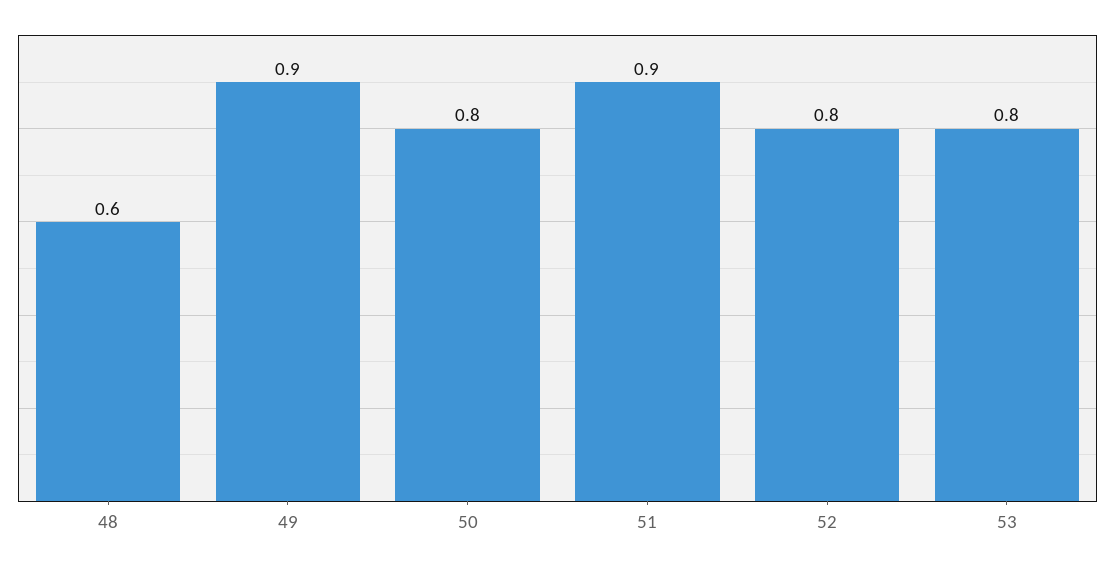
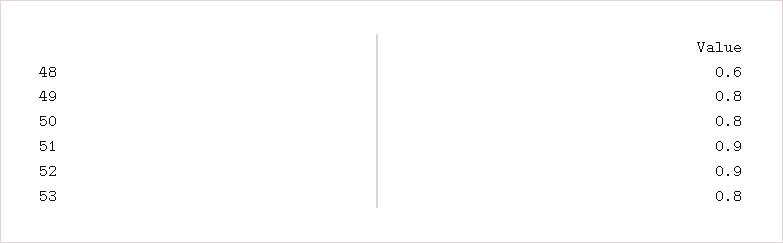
  {
    "48": 0.6,
-   "49": 0.9,
+   "49": 0.8,
    "50": 0.8,
    "51": 0.9,
-   "52": 0.8,
+   "52": 0.9,
    "53": 0.8
  }

